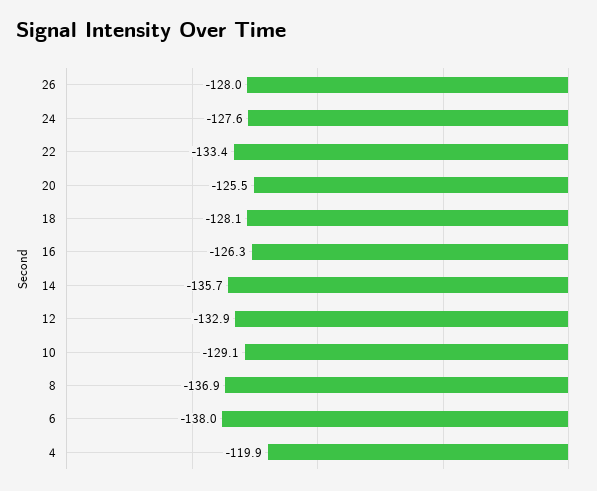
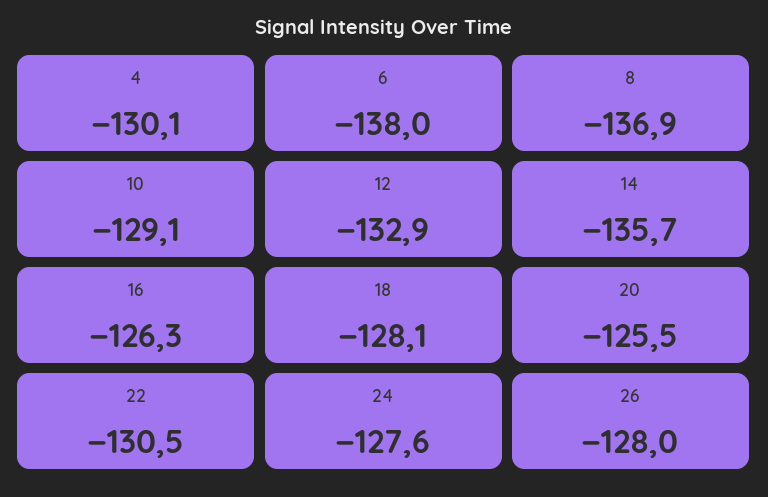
  {
    "26": -128,
    "24": -127.6,
-   "22": -133.4,
+   "22": -130.5,
    "20": -125.5,
    "18": -128.1,
    "16": -126.3,
    "14": -135.7,
    "12": -132.9,
    "10": -129.1,
    "8": -136.9,
    "6": -138,
-   "4": -119.9
+   "4": -130.1
  }

